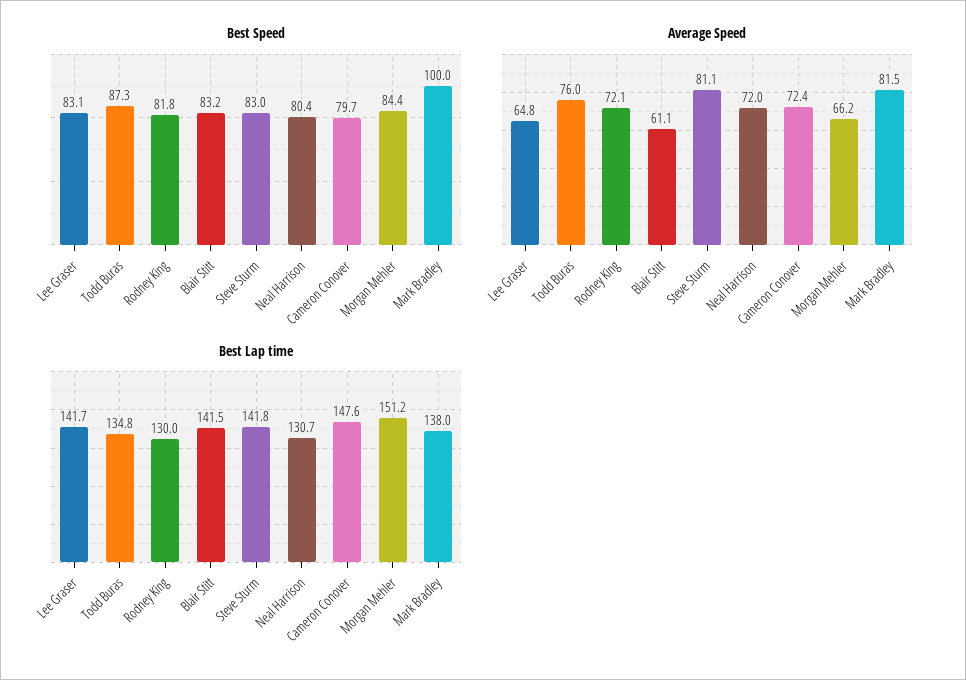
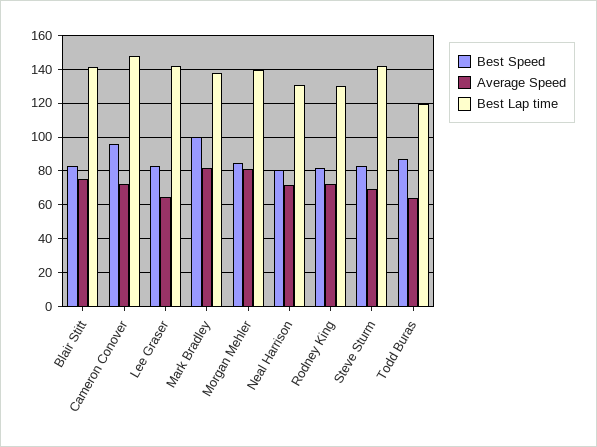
  {
    "Best Speed": {
      "Lee Graser": 83.1,
      "Todd Buras": 87.3,
      "Rodney King": 81.8,
      "Blair Stitt": 83.2,
      "Steve Sturm": 83,
      "Neal Harrison": 80.4,
-     "Cameron Conover": 79.7,
+     "Cameron Conover": 95,
      "Morgan Mehler": 84.4,
      "Mark Bradley": 100
    },
    "Average Speed": {
      "Lee Graser": 64.8,
-     "Todd Buras": 76,
+     "Todd Buras": 65,
      "Rodney King": 72.1,
-     "Blair Stitt": 61.1,
+     "Blair Stitt": 75,
-     "Steve Sturm": 81.1,
+     "Steve Sturm": 70,
      "Neal Harrison": 72,
      "Cameron Conover": 72.4,
-     "Morgan Mehler": 66.2,
+     "Morgan Mehler": 80,
      "Mark Bradley": 81.5
    },
    "Best Lap time": {
      "Lee Graser": 141.7,
-     "Todd Buras": 134.8,
+     "Todd Buras": 120,
      "Rodney King": 130,
      "Blair Stitt": 141.5,
      "Steve Sturm": 141.8,
      "Neal Harrison": 130.7,
      "Cameron Conover": 147.6,
-     "Morgan Mehler": 151.2,
+     "Morgan Mehler": 140,
      "Mark Bradley": 138
    }
  }

